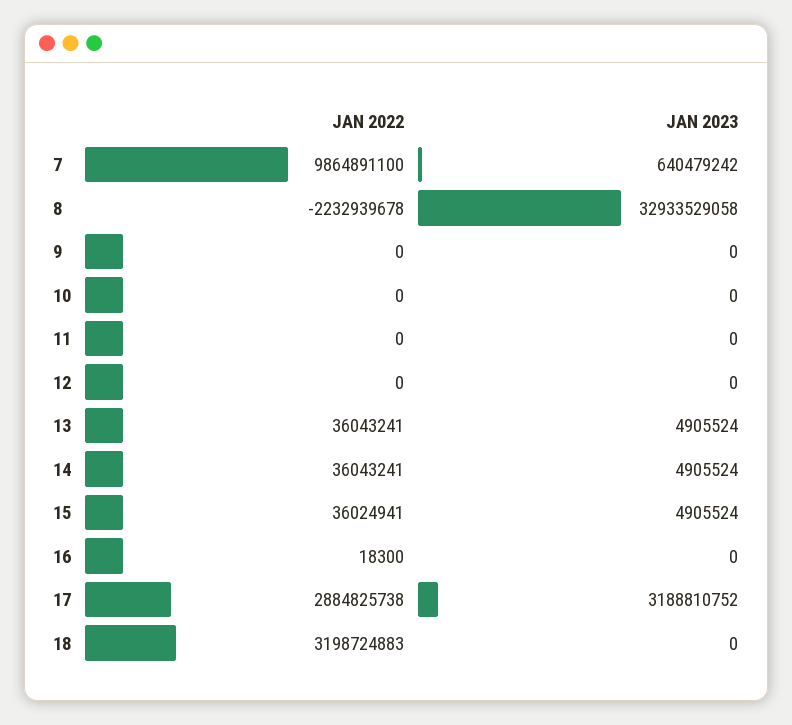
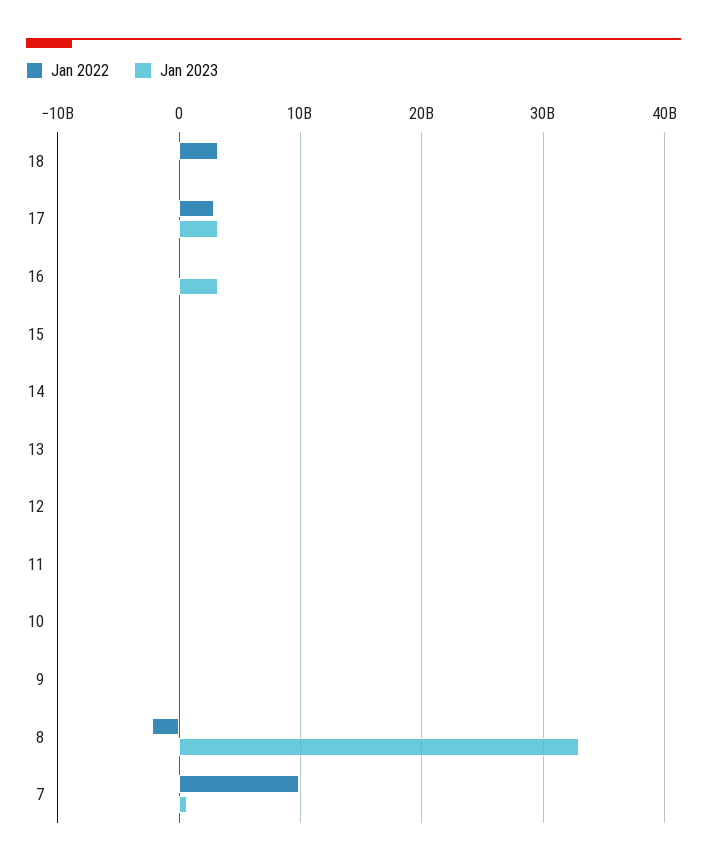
  {
    "JAN 2022": {
      "7": 9864891100,
      "8": -2232939678,
      "9": 0,
      "10": 0,
      "11": 0,
      "12": 0,
      "13": 36043241,
      "14": 36043241,
      "15": 36024941,
      "16": 18300,
      "17": 2884825738,
      "18": 3198724883
    },
    "JAN 2023": {
      "7": 640479242,
      "8": 32933529058,
      "9": 0,
      "10": 0,
      "11": 0,
      "12": 0,
      "13": 4905524,
      "14": 4905524,
      "15": 4905524,
-     "16": 0,
+     "16": 3000000000,
      "17": 3188810752,
      "18": 0
    }
  }

